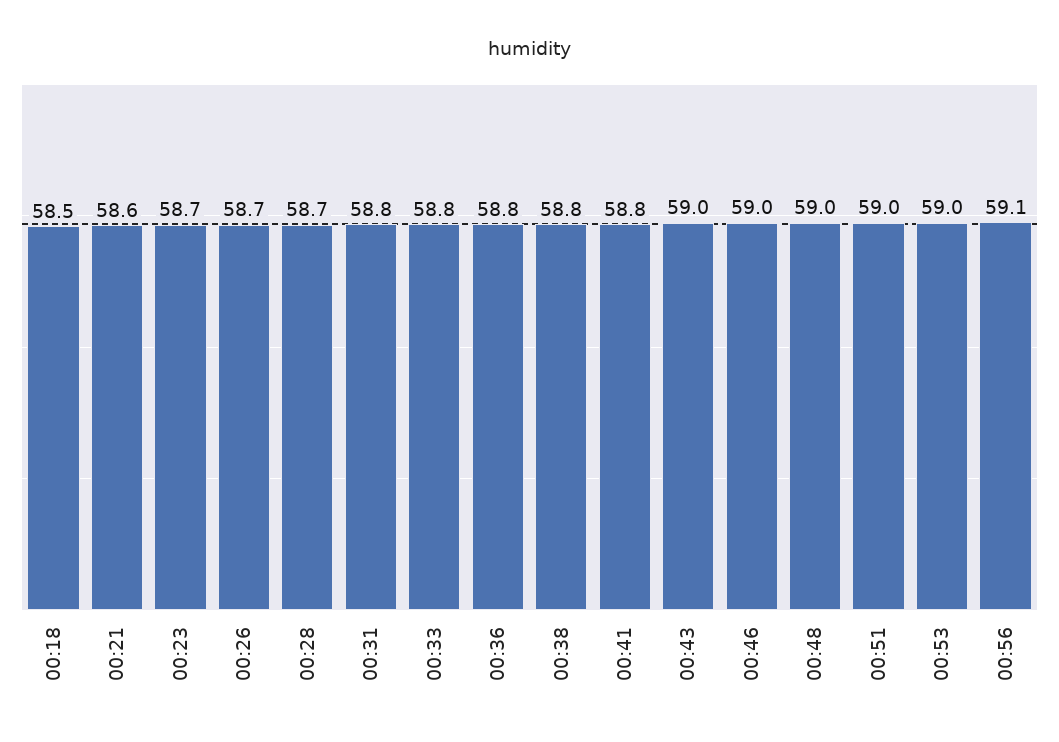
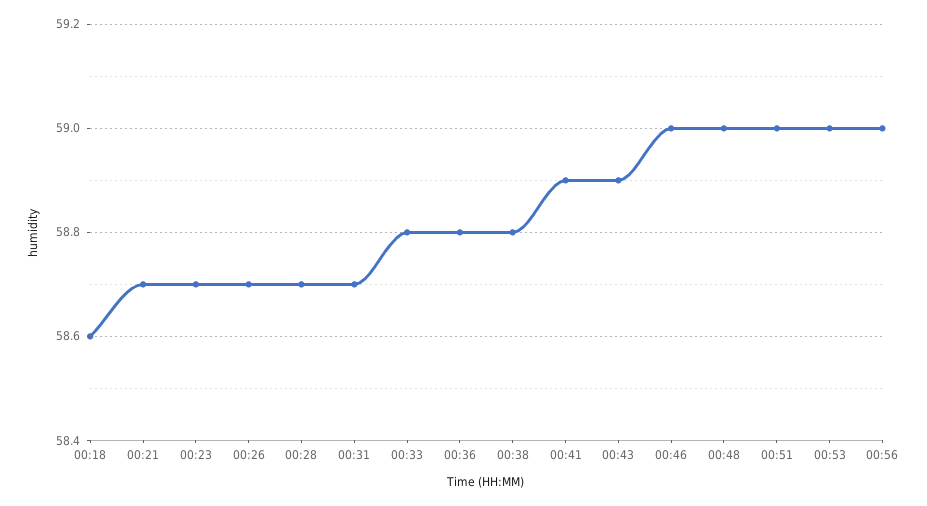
  {
-   "00:18": 58.5,
+   "00:18": 58.6,
-   "00:21": 58.6,
+   "00:21": 58.7,
    "00:23": 58.7,
    "00:26": 58.7,
    "00:28": 58.7,
-   "00:31": 58.8,
+   "00:31": 58.7,
    "00:33": 58.8,
    "00:36": 58.8,
    "00:38": 58.8,
-   "00:41": 58.8,
+   "00:41": 58.9,
-   "00:43": 59,
+   "00:43": 58.9,
    "00:46": 59,
    "00:48": 59,
    "00:51": 59,
    "00:53": 59,
-   "00:56": 59.1
+   "00:56": 59
  }

